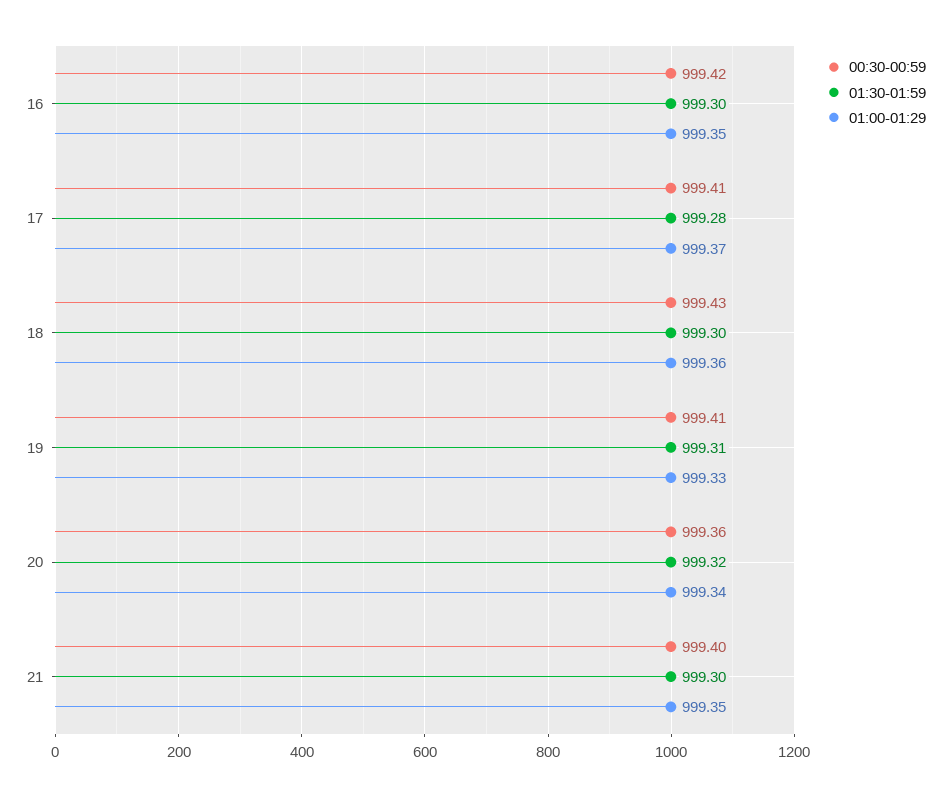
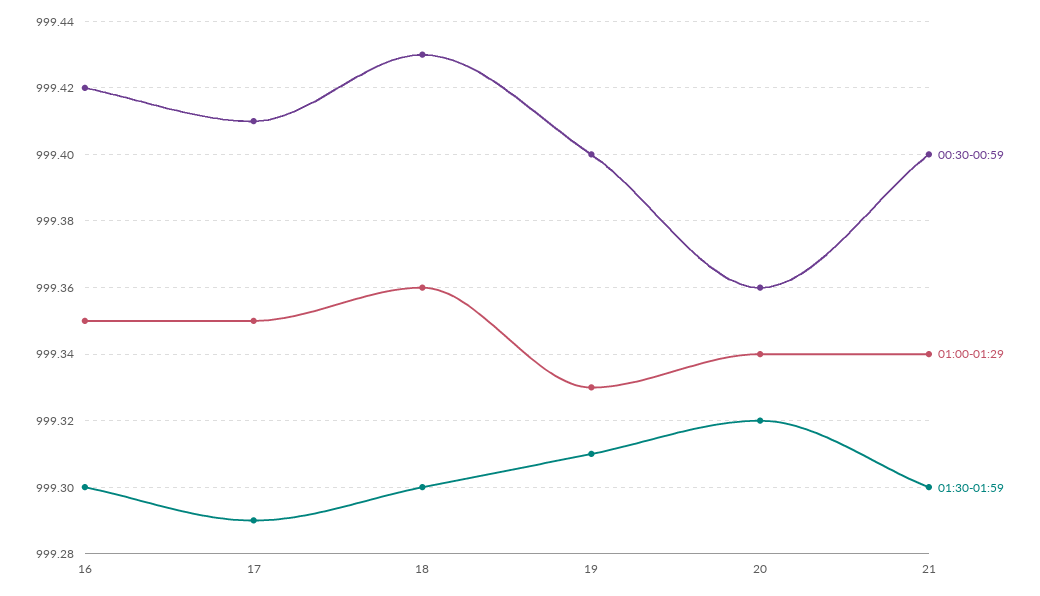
  {
    "00:30-00:59": {
      "16": 999.42,
      "17": 999.41,
      "18": 999.43,
-     "19": 999.41,
+     "19": 999.4,
      "20": 999.36,
      "21": 999.4
    },
    "01:30-01:59": {
      "16": 999.3,
-     "17": 999.28,
+     "17": 999.29,
      "18": 999.3,
      "19": 999.31,
      "20": 999.32,
      "21": 999.3
    },
    "01:00-01:29": {
      "16": 999.35,
-     "17": 999.37,
+     "17": 999.35,
      "18": 999.36,
      "19": 999.33,
      "20": 999.34,
-     "21": 999.35
+     "21": 999.34
    }
  }

